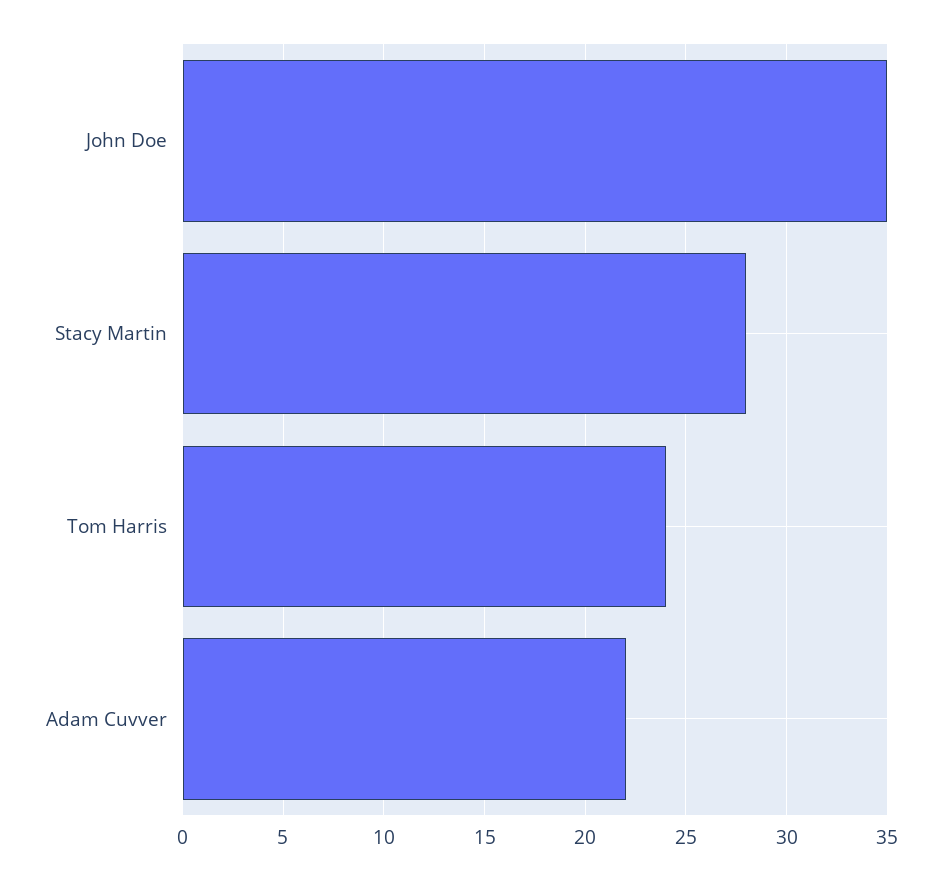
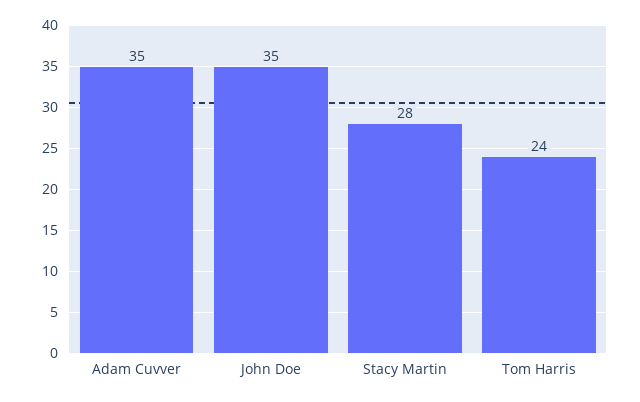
  {
    "John Doe": 35,
    "Stacy Martin": 28,
    "Tom Harris": 24,
-   "Adam Cuvver": 22
+   "Adam Cuvver": 35
  }

